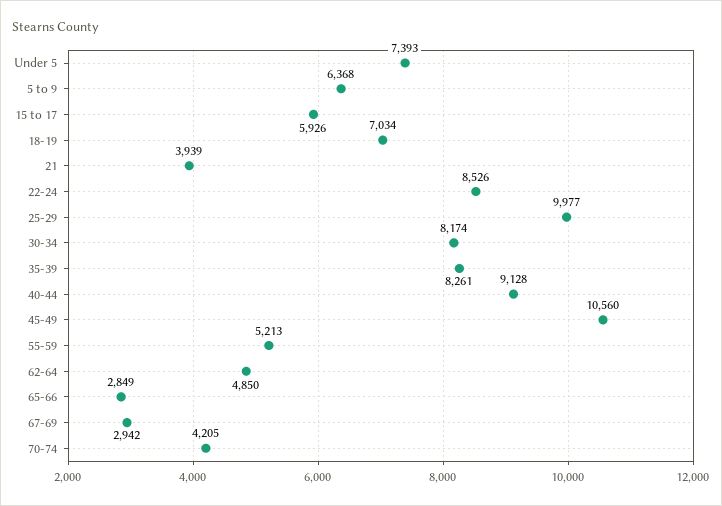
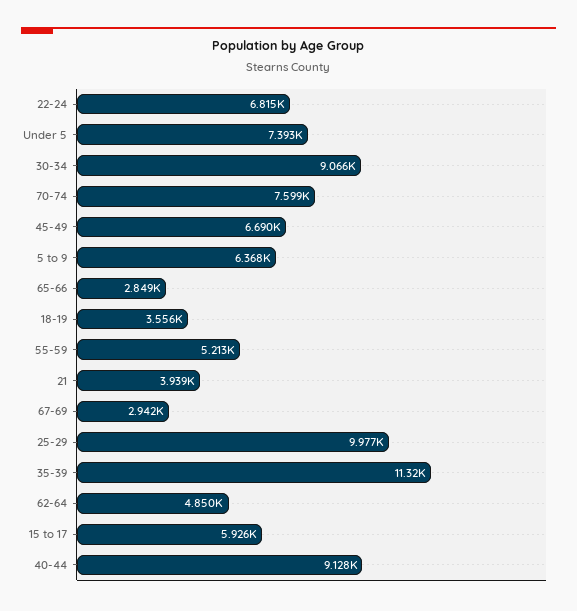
  {
    "Under 5": 7393,
    "5 to 9": 6368,
    "15 to 17": 5926,
-   "18-19": 7034,
+   "18-19": 3556,
    "21": 3939,
-   "22-24": 8526,
+   "22-24": 6815,
    "25-29": 9977,
-   "30-34": 8174,
+   "30-34": 9066,
-   "35-39": 8261,
+   "35-39": 11320,
    "40-44": 9128,
-   "45-49": 10560,
+   "45-49": 6690,
    "55-59": 5213,
    "62-64": 4850,
    "65-66": 2849,
    "67-69": 2942,
-   "70-74": 4205
+   "70-74": 7599
  }

